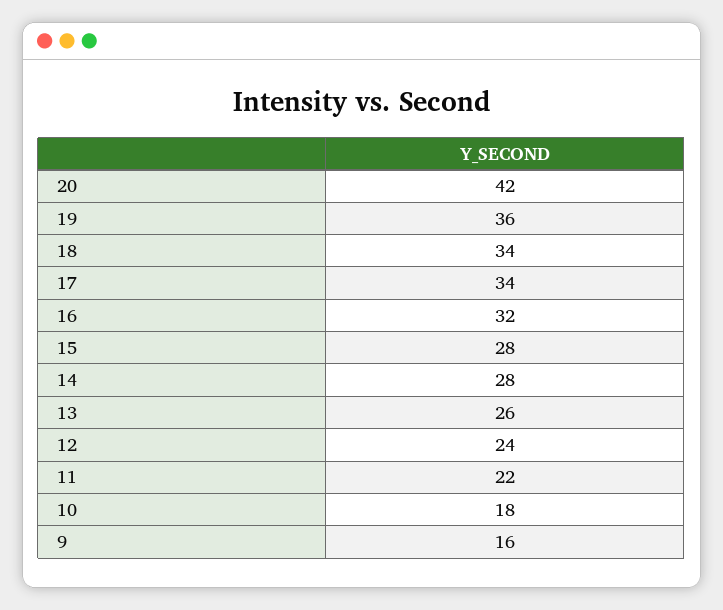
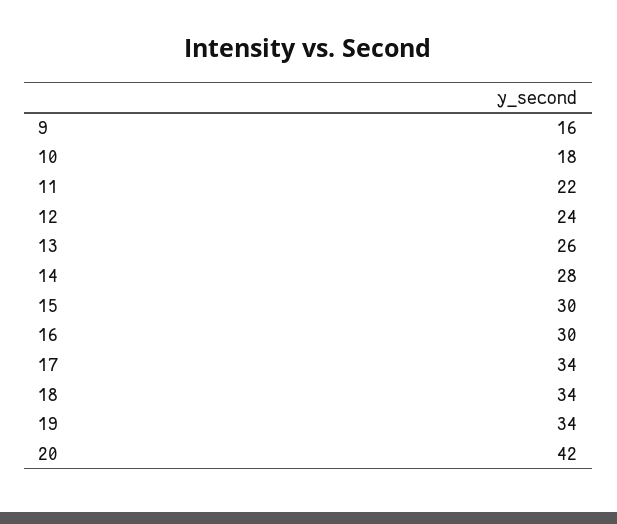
  {
    "20": 42,
-   "19": 36,
+   "19": 34,
    "18": 34,
    "17": 34,
-   "16": 32,
+   "16": 30,
-   "15": 28,
+   "15": 30,
    "14": 28,
    "13": 26,
    "12": 24,
    "11": 22,
    "10": 18,
    "9": 16
  }

